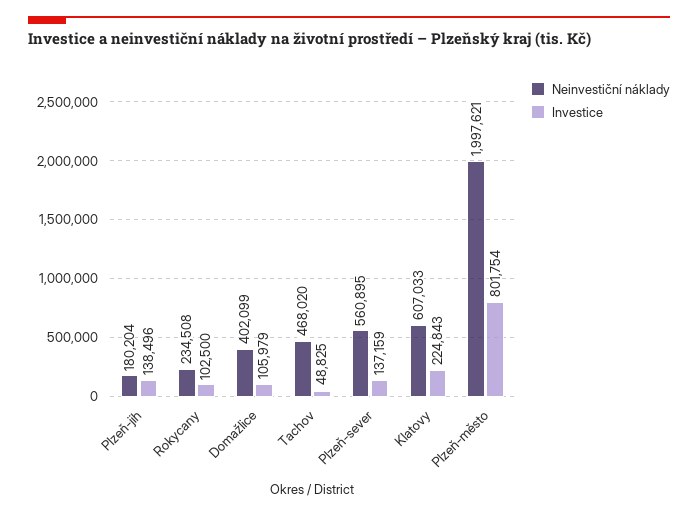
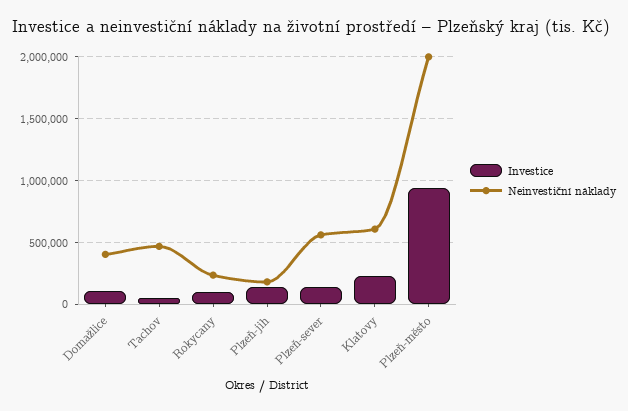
  {
    "Neinvestiční náklady": {
      "Plzeň-jih": 180204,
      "Rokycany": 234508,
      "Domažlice": 402099,
      "Tachov": 468020,
      "Plzeň-sever": 560895,
      "Klatovy": 607033,
      "Plzeň-město": 1997621
    },
    "Investice": {
      "Plzeň-jih": 138496,
      "Rokycany": 102500,
      "Domažlice": 105979,
      "Tachov": 48825,
      "Plzeň-sever": 137159,
      "Klatovy": 224843,
-     "Plzeň-město": 801754
+     "Plzeň-město": 950000
    }
  }

